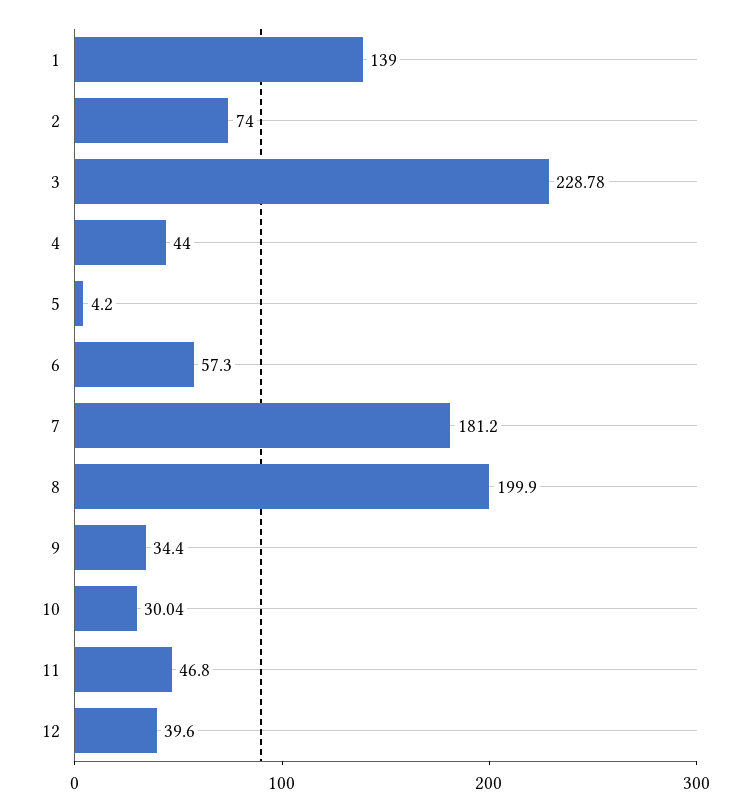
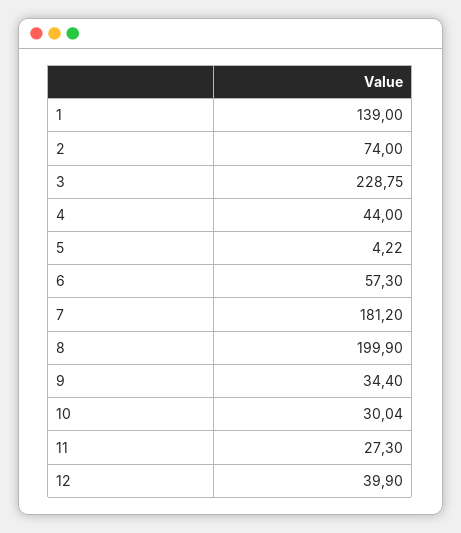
  {
    "1": 139,
    "2": 74,
-   "3": 228.78,
+   "3": 228.75,
    "4": 44,
-   "5": 4.2,
+   "5": 4.22,
    "6": 57.3,
    "7": 181.2,
    "8": 199.9,
    "9": 34.4,
    "10": 30.04,
-   "11": 46.8,
+   "11": 27.3,
-   "12": 39.6
+   "12": 39.9
  }

